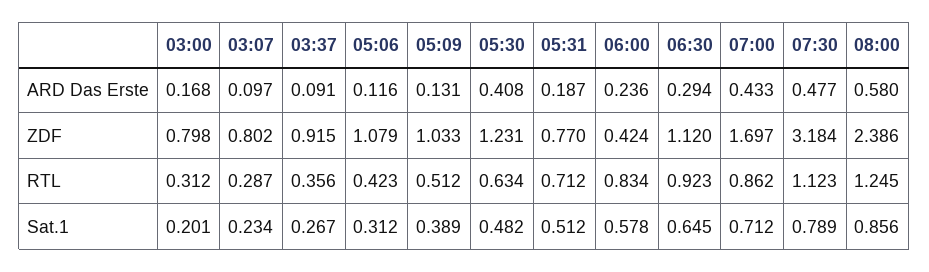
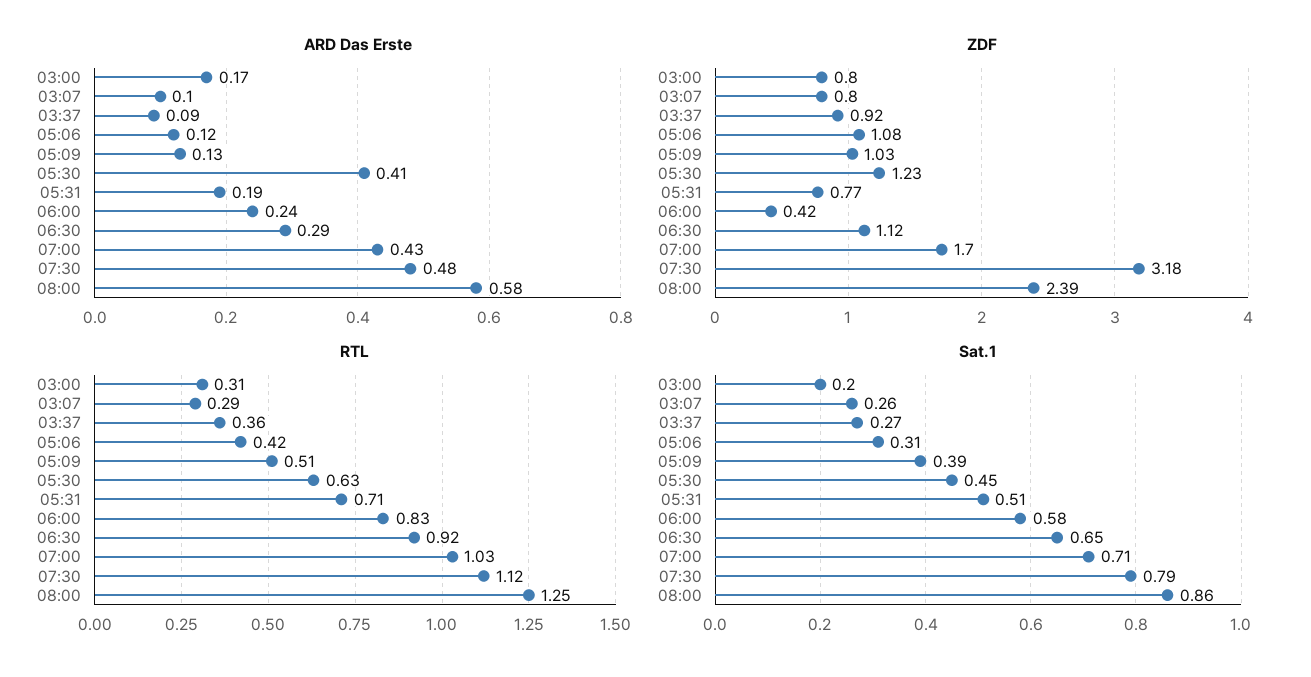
  {
    "ARD Das Erste": {
      "03:00": 0.168,
      "03:07": 0.097,
      "03:37": 0.091,
      "05:06": 0.116,
      "05:09": 0.131,
      "05:30": 0.408,
      "05:31": 0.187,
      "06:00": 0.236,
      "06:30": 0.294,
      "07:00": 0.433,
      "07:30": 0.477,
      "08:00": 0.58
    },
    "ZDF": {
      "03:00": 0.798,
      "03:07": 0.802,
      "03:37": 0.915,
      "05:06": 1.079,
      "05:09": 1.033,
      "05:30": 1.231,
      "05:31": 0.77,
      "06:00": 0.424,
      "06:30": 1.12,
      "07:00": 1.697,
      "07:30": 3.184,
      "08:00": 2.386
    },
    "RTL": {
      "03:00": 0.312,
      "03:07": 0.287,
      "03:37": 0.356,
      "05:06": 0.423,
      "05:09": 0.512,
      "05:30": 0.634,
      "05:31": 0.712,
      "06:00": 0.834,
      "06:30": 0.923,
-     "07:00": 0.862,
+     "07:00": 1.03,
      "07:30": 1.123,
      "08:00": 1.245
    },
    "Sat.1": {
      "03:00": 0.201,
-     "03:07": 0.234,
+     "03:07": 0.26,
      "03:37": 0.267,
      "05:06": 0.312,
      "05:09": 0.389,
-     "05:30": 0.482,
+     "05:30": 0.45,
      "05:31": 0.512,
      "06:00": 0.578,
      "06:30": 0.645,
      "07:00": 0.712,
      "07:30": 0.789,
      "08:00": 0.856
    }
  }

